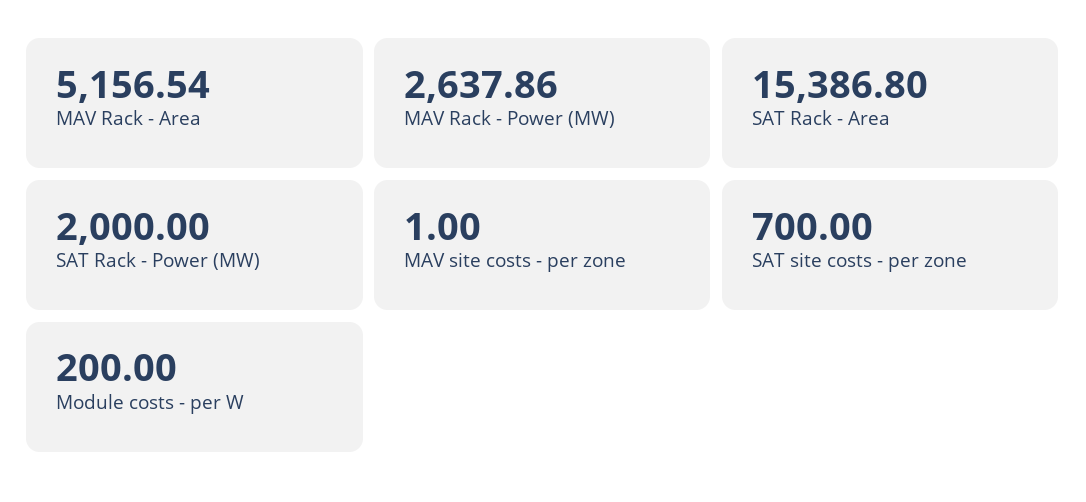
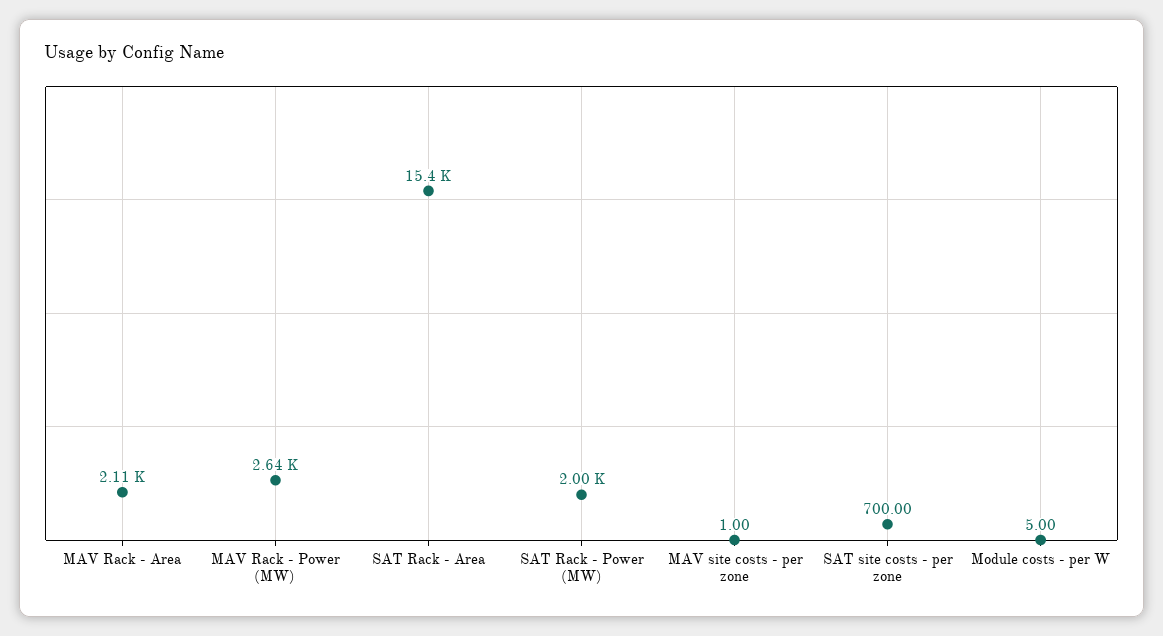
  {
-   "MAV Rack - Area": 5156.54,
+   "MAV Rack - Area": 2110,
    "MAV Rack - Power (MW)": 2637.86,
    "SAT Rack - Area": 15386.8,
    "SAT Rack - Power (MW)": 2000,
    "MAV site costs - per zone": 1,
    "SAT site costs - per zone": 700,
-   "Module costs - per W": 200
+   "Module costs - per W": 5
  }

